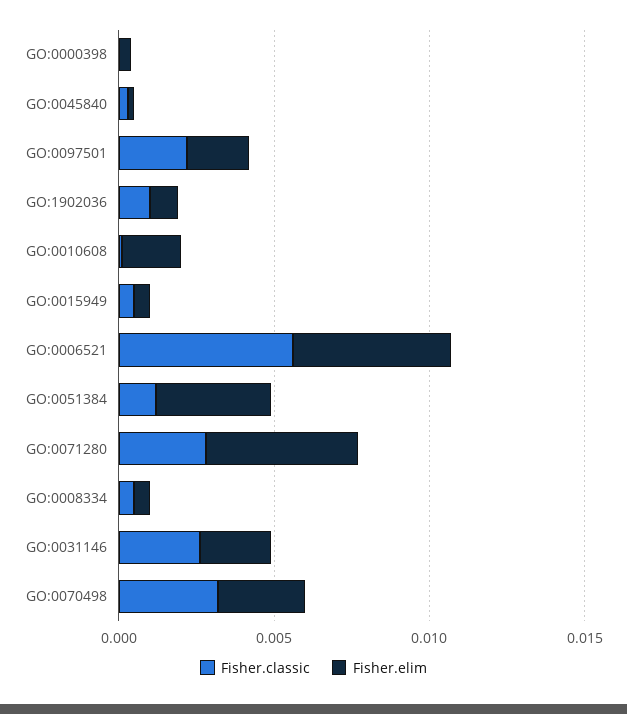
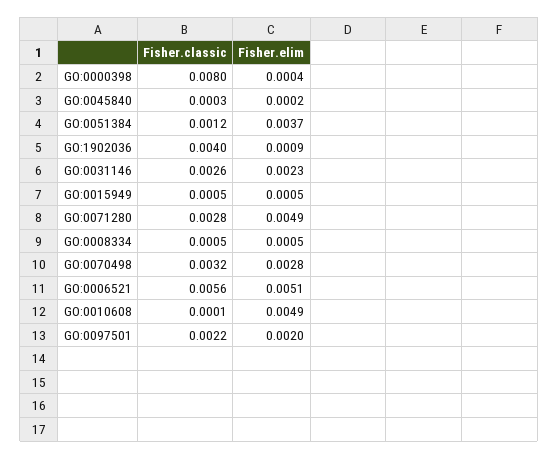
  {
    "Fisher.classic": {
-     "GO:0000398": 0,
+     "GO:0000398": 0.008,
      "GO:0045840": 0.0003,
      "GO:0097501": 0.0022,
-     "GO:1902036": 0.001,
+     "GO:1902036": 0.004,
      "GO:0010608": 0.0001,
      "GO:0015949": 0.0005,
      "GO:0006521": 0.0056,
      "GO:0051384": 0.0012,
      "GO:0071280": 0.0028,
      "GO:0008334": 0.0005,
      "GO:0031146": 0.0026,
      "GO:0070498": 0.0032
    },
    "Fisher.elim": {
      "GO:0000398": 0.0004,
      "GO:0045840": 0.0002,
      "GO:0097501": 0.002,
      "GO:1902036": 0.0009,
-     "GO:0010608": 0.002,
+     "GO:0010608": 0.0049,
      "GO:0015949": 0.0005,
      "GO:0006521": 0.0051,
      "GO:0051384": 0.0037,
      "GO:0071280": 0.0049,
      "GO:0008334": 0.0005,
      "GO:0031146": 0.0023,
      "GO:0070498": 0.0028
    }
  }

